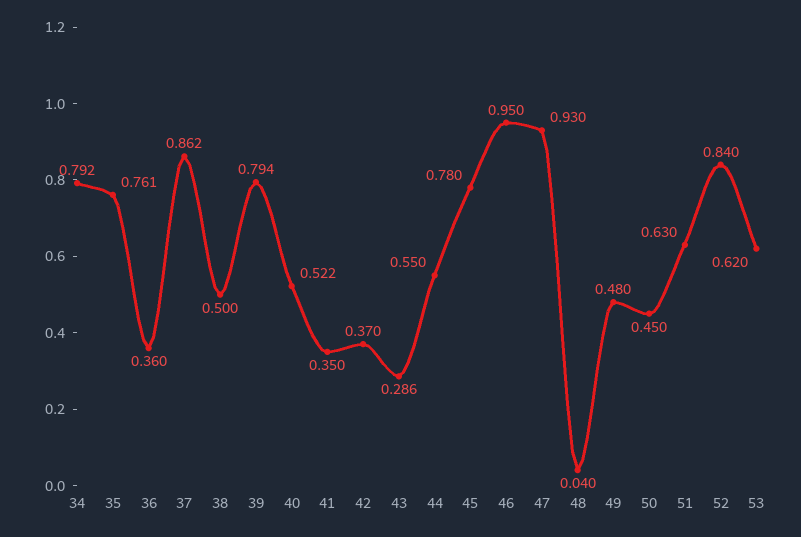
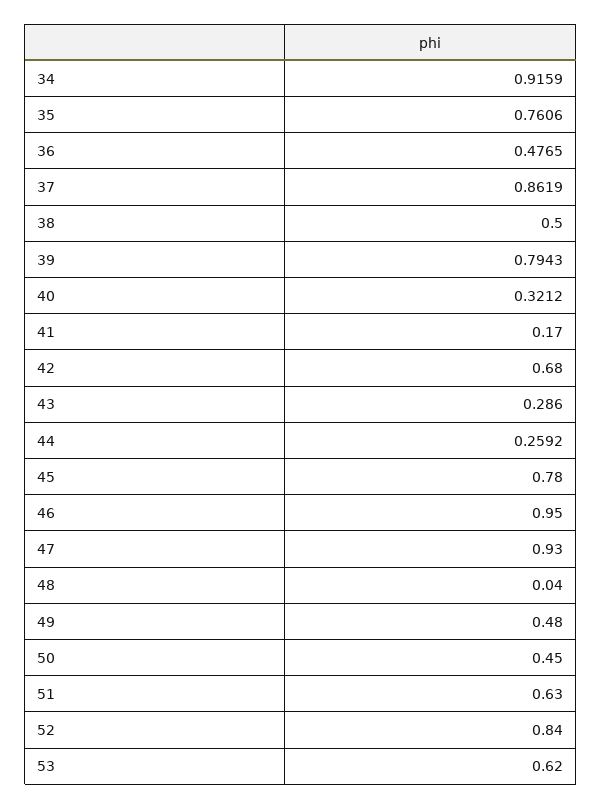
  {
-   "34": 0.792,
+   "34": 0.9159,
    "35": 0.7606,
-   "36": 0.36,
+   "36": 0.4765,
    "37": 0.8619,
    "38": 0.5,
    "39": 0.7943,
-   "40": 0.522,
+   "40": 0.3212,
-   "41": 0.35,
+   "41": 0.17,
-   "42": 0.37,
+   "42": 0.68,
    "43": 0.286,
-   "44": 0.55,
+   "44": 0.2592,
    "45": 0.78,
    "46": 0.95,
    "47": 0.93,
    "48": 0.04,
    "49": 0.48,
    "50": 0.45,
    "51": 0.63,
    "52": 0.84,
    "53": 0.62
  }

